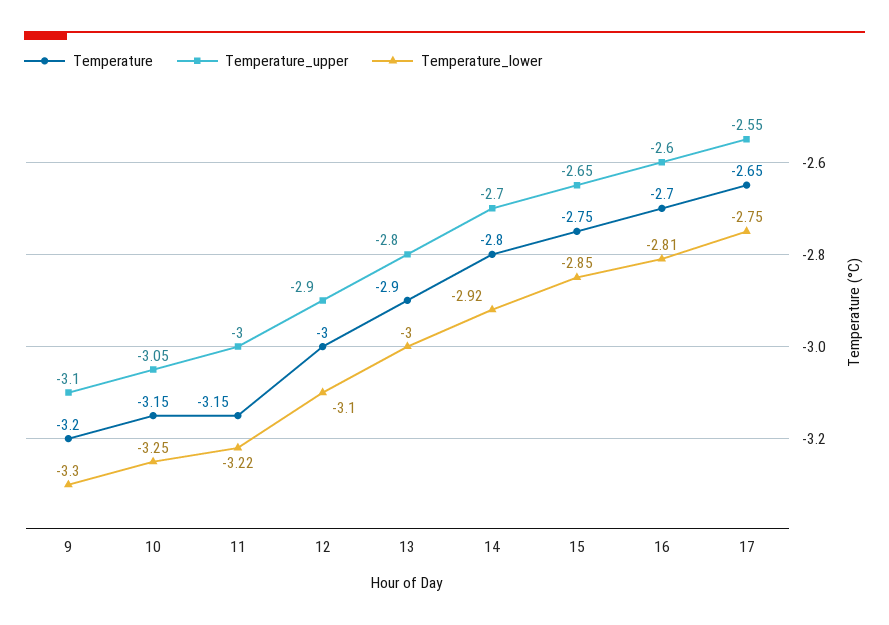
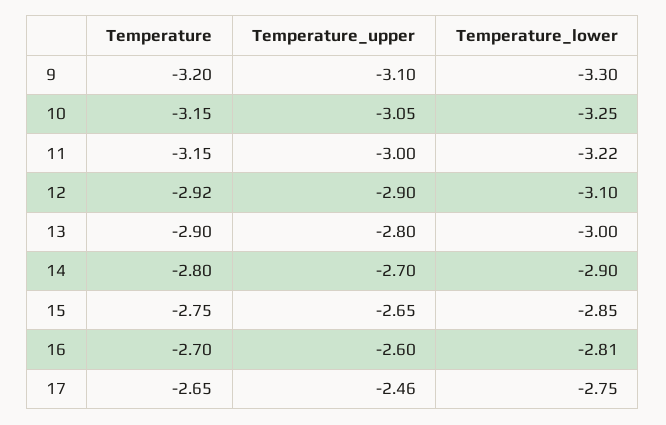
  {
    "Temperature": {
      "9": -3.2,
      "10": -3.15,
      "11": -3.15,
-     "12": -3,
+     "12": -2.92,
      "13": -2.9,
      "14": -2.8,
      "15": -2.75,
      "16": -2.7,
      "17": -2.65
    },
    "Temperature_upper": {
      "9": -3.1,
      "10": -3.05,
      "11": -3,
      "12": -2.9,
      "13": -2.8,
      "14": -2.7,
      "15": -2.65,
      "16": -2.6,
-     "17": -2.55
+     "17": -2.46
    },
    "Temperature_lower": {
      "9": -3.3,
      "10": -3.25,
      "11": -3.22,
      "12": -3.1,
      "13": -3,
-     "14": -2.92,
+     "14": -2.9,
      "15": -2.85,
      "16": -2.81,
      "17": -2.75
    }
  }

